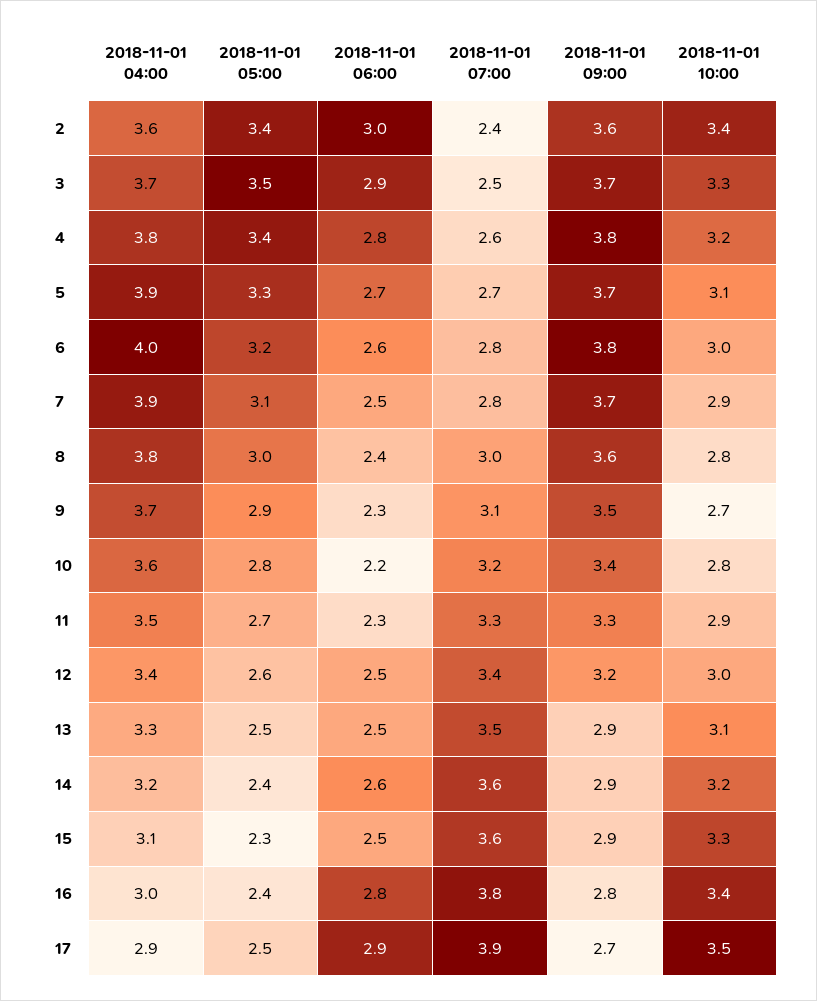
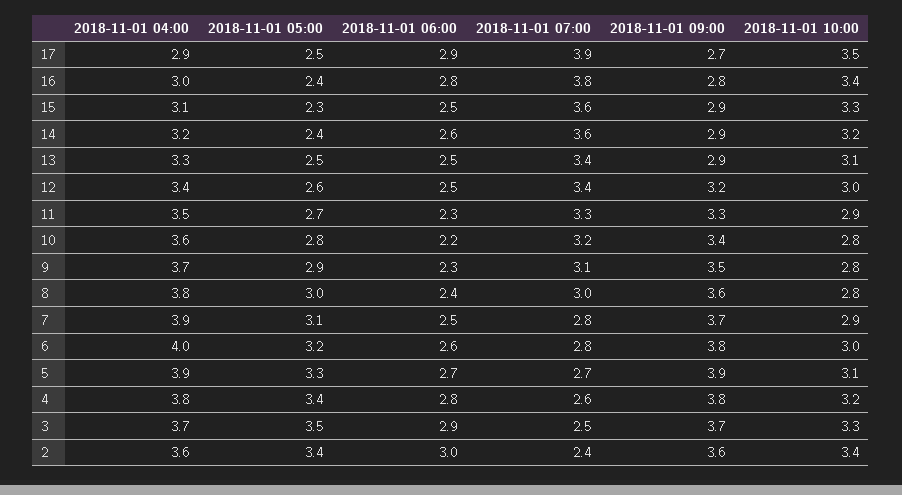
  {
    "2018-11-01 04:00": {
      "2": 3.6,
      "3": 3.7,
      "4": 3.8,
      "5": 3.9,
      "6": 4,
      "7": 3.9,
      "8": 3.8,
      "9": 3.7,
      "10": 3.6,
      "11": 3.5,
      "12": 3.4,
      "13": 3.3,
      "14": 3.2,
      "15": 3.1,
      "16": 3,
      "17": 2.9
    },
    "2018-11-01 05:00": {
      "2": 3.4,
      "3": 3.5,
      "4": 3.4,
      "5": 3.3,
      "6": 3.2,
      "7": 3.1,
      "8": 3,
      "9": 2.9,
      "10": 2.8,
      "11": 2.7,
      "12": 2.6,
      "13": 2.5,
      "14": 2.4,
      "15": 2.3,
      "16": 2.4,
      "17": 2.5
    },
    "2018-11-01 06:00": {
      "2": 3,
      "3": 2.9,
      "4": 2.8,
      "5": 2.7,
      "6": 2.6,
      "7": 2.5,
      "8": 2.4,
      "9": 2.3,
      "10": 2.2,
      "11": 2.3,
      "12": 2.5,
      "13": 2.5,
      "14": 2.6,
      "15": 2.5,
      "16": 2.8,
      "17": 2.9
    },
    "2018-11-01 07:00": {
      "2": 2.4,
      "3": 2.5,
      "4": 2.6,
      "5": 2.7,
      "6": 2.8,
      "7": 2.8,
      "8": 3,
      "9": 3.1,
      "10": 3.2,
      "11": 3.3,
      "12": 3.4,
-     "13": 3.5,
+     "13": 3.4,
      "14": 3.6,
      "15": 3.6,
      "16": 3.8,
      "17": 3.9
    },
    "2018-11-01 09:00": {
      "2": 3.6,
      "3": 3.7,
      "4": 3.8,
-     "5": 3.7,
+     "5": 3.9,
      "6": 3.8,
      "7": 3.7,
      "8": 3.6,
      "9": 3.5,
      "10": 3.4,
      "11": 3.3,
      "12": 3.2,
      "13": 2.9,
      "14": 2.9,
      "15": 2.9,
      "16": 2.8,
      "17": 2.7
    },
    "2018-11-01 10:00": {
      "2": 3.4,
      "3": 3.3,
      "4": 3.2,
      "5": 3.1,
      "6": 3,
      "7": 2.9,
      "8": 2.8,
-     "9": 2.7,
+     "9": 2.8,
      "10": 2.8,
      "11": 2.9,
      "12": 3,
      "13": 3.1,
      "14": 3.2,
      "15": 3.3,
      "16": 3.4,
      "17": 3.5
    }
  }

